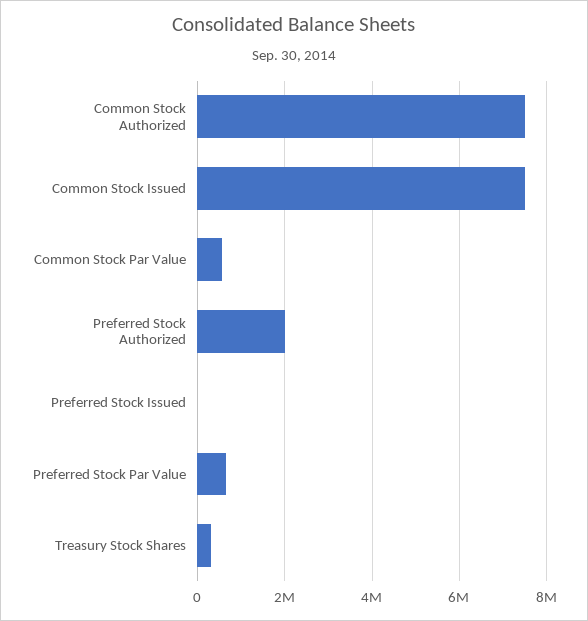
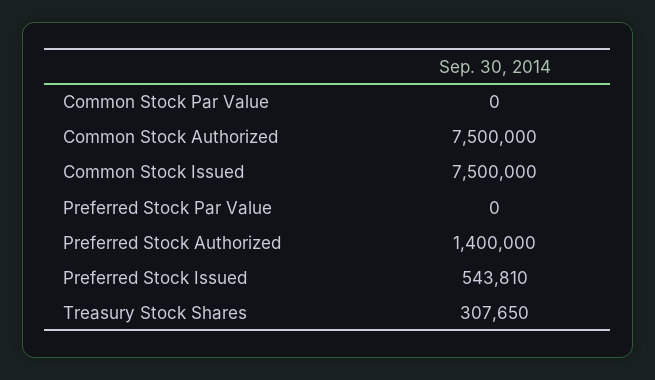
  {
    "Common Stock Authorized": 7500000,
    "Common Stock Issued": 7500000,
-   "Common Stock Par Value": 600000,
+   "Common Stock Par Value": 0,
-   "Preferred Stock Authorized": 2000000,
+   "Preferred Stock Authorized": 1400000,
-   "Preferred Stock Issued": 0,
+   "Preferred Stock Issued": 543810,
-   "Preferred Stock Par Value": 600000,
+   "Preferred Stock Par Value": 0,
    "Treasury Stock Shares": 307650
  }

